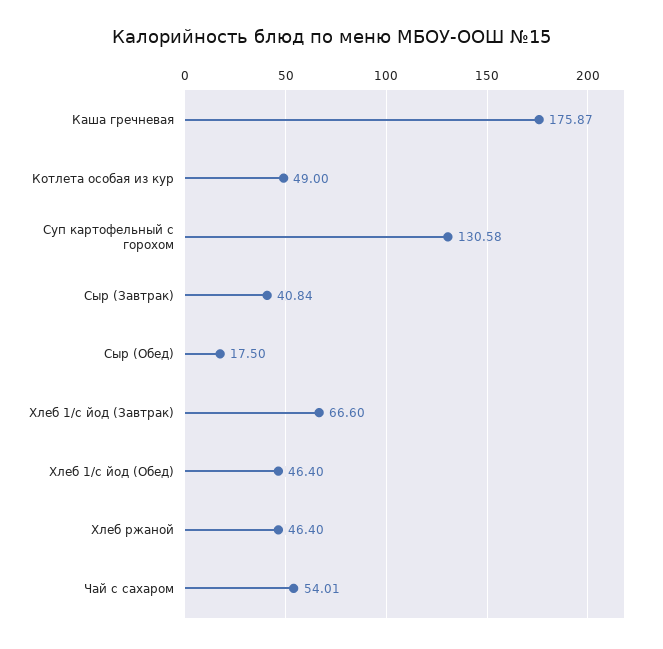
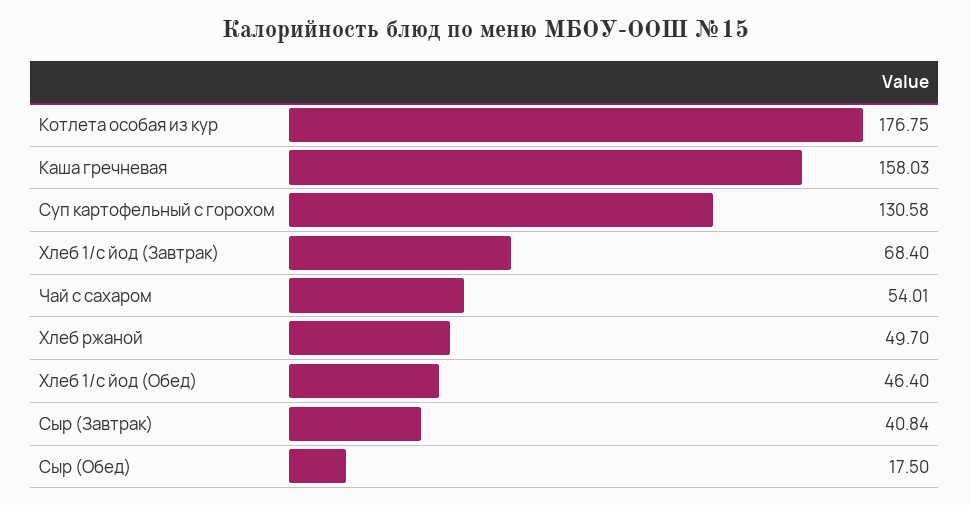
  {
-   "Каша гречневая": 175.87,
+   "Каша гречневая": 158.03,
-   "Котлета особая из кур": 49,
+   "Котлета особая из кур": 176.75,
    "Суп картофельный с горохом": 130.58,
    "Сыр (Завтрак)": 40.84,
    "Сыр (Обед)": 17.5,
-   "Хлеб 1/с йод (Завтрак)": 66.6,
+   "Хлеб 1/с йод (Завтрак)": 68.4,
    "Хлеб 1/с йод (Обед)": 46.4,
-   "Хлеб ржаной": 46.4,
+   "Хлеб ржаной": 49.7,
    "Чай с сахаром": 54.01
  }

